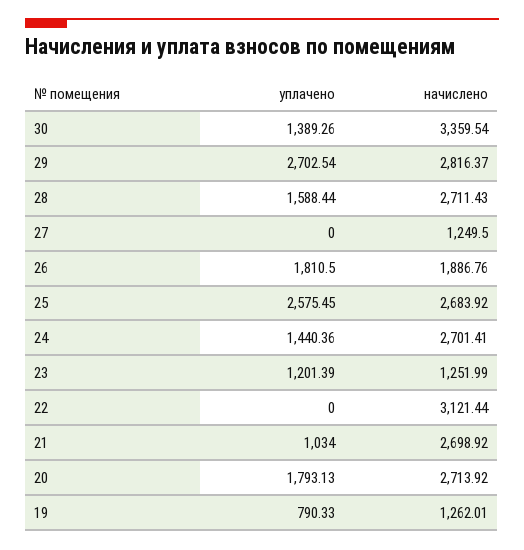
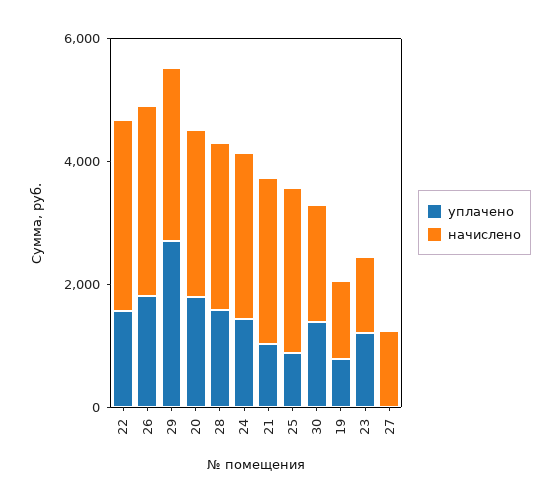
  {
    "уплачено": {
      "30": 1389.26,
      "29": 2702.54,
      "28": 1588.44,
      "27": 0,
      "26": 1810.5,
-     "25": 2575.45,
+     "25": 1000,
      "24": 1440.36,
      "23": 1201.39,
-     "22": 0,
+     "22": 1500,
      "21": 1034,
      "20": 1793.13,
      "19": 790.33
    },
    "начислено": {
-     "30": 3359.54,
+     "30": 2000,
      "29": 2816.37,
      "28": 2711.43,
      "27": 1249.5,
-     "26": 1886.76,
+     "26": 3000,
      "25": 2683.92,
      "24": 2701.41,
      "23": 1251.99,
      "22": 3121.44,
      "21": 2698.92,
      "20": 2713.92,
      "19": 1262.01
    }
  }

